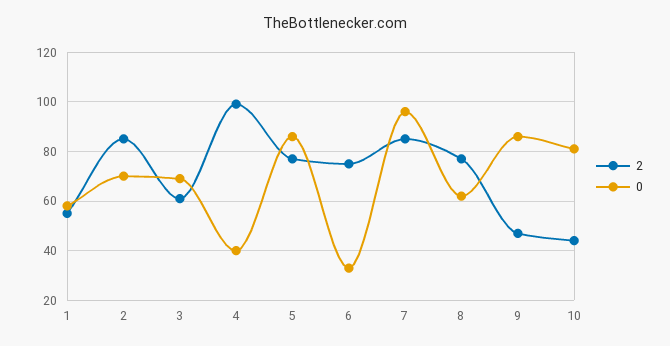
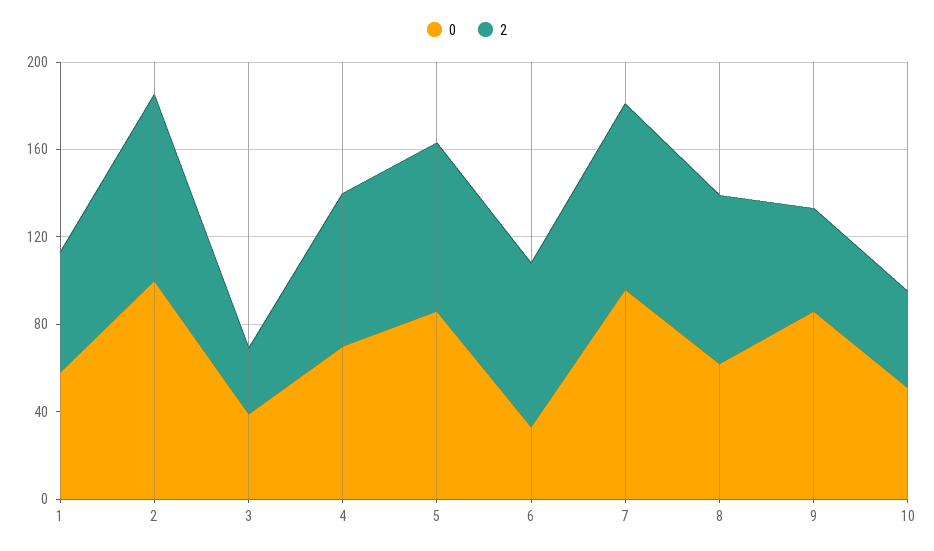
  {
    "2": {
      "1": 55,
      "2": 85,
-     "3": 60,
+     "3": 30,
-     "4": 100,
+     "4": 70,
      "5": 75,
      "6": 75,
      "7": 85,
      "8": 75,
      "9": 45,
      "10": 45
    },
    "0": {
      "1": 60,
-     "2": 70,
+     "2": 100,
-     "3": 70,
+     "3": 40,
-     "4": 40,
+     "4": 70,
      "5": 85,
      "6": 35,
      "7": 95,
      "8": 60,
      "9": 85,
-     "10": 80
+     "10": 50
    }
  }

